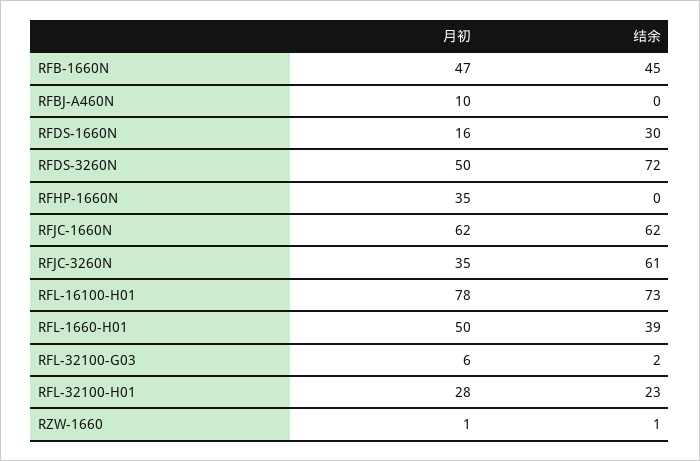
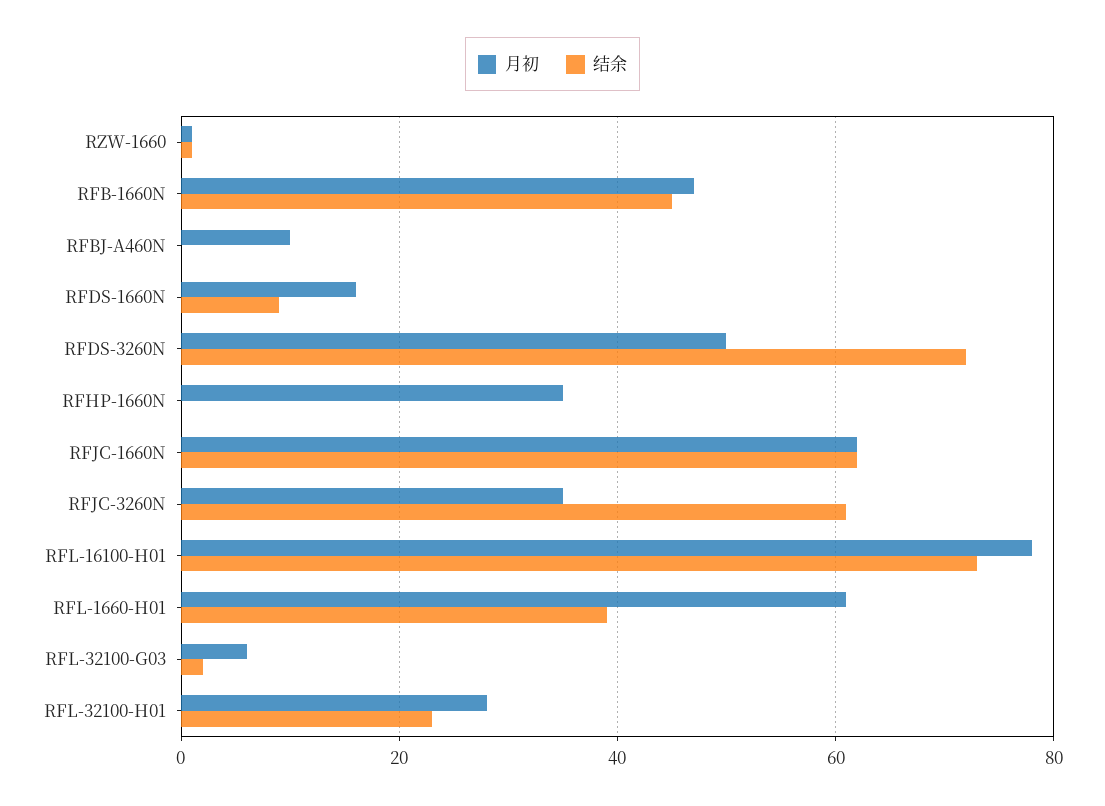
  {
    "月初": {
      "RFB-1660N": 47,
      "RFBJ-A460N": 10,
      "RFDS-1660N": 16,
      "RFDS-3260N": 50,
      "RFHP-1660N": 35,
      "RFJC-1660N": 62,
      "RFJC-3260N": 35,
      "RFL-16100-H01": 78,
-     "RFL-1660-H01": 50,
+     "RFL-1660-H01": 60,
      "RFL-32100-G03": 6,
      "RFL-32100-H01": 28,
      "RZW-1660": 1
    },
    "结余": {
      "RFB-1660N": 45,
      "RFBJ-A460N": 0,
-     "RFDS-1660N": 30,
+     "RFDS-1660N": 10,
      "RFDS-3260N": 72,
      "RFHP-1660N": 0,
      "RFJC-1660N": 62,
      "RFJC-3260N": 61,
      "RFL-16100-H01": 73,
      "RFL-1660-H01": 39,
      "RFL-32100-G03": 2,
      "RFL-32100-H01": 23,
      "RZW-1660": 1
    }
  }

